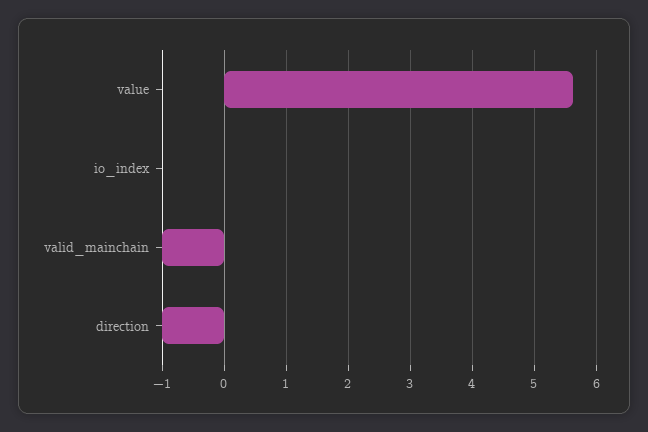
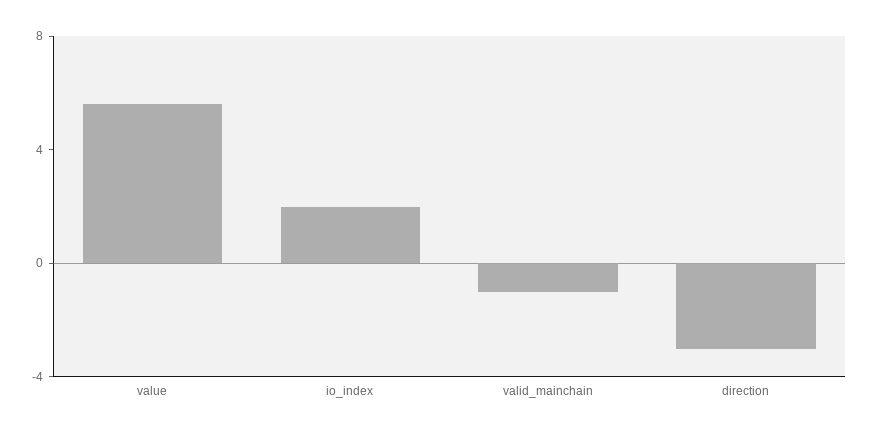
  {
    "value": 5.6,
-   "io_index": 0,
+   "io_index": 2,
    "valid_mainchain": -1,
-   "direction": -1
+   "direction": -3
  }

